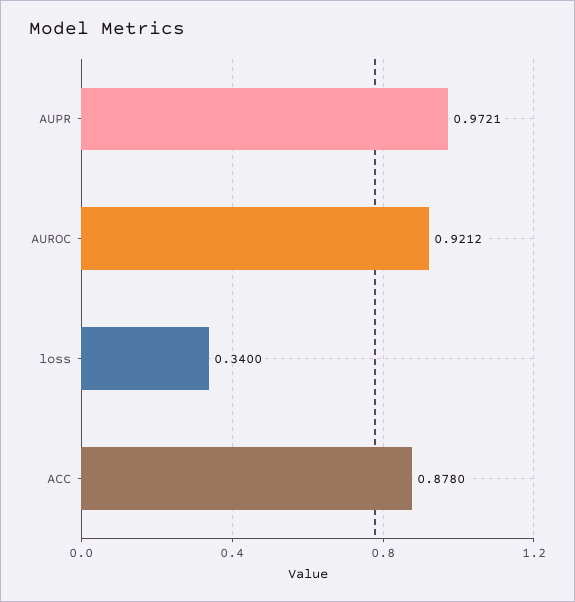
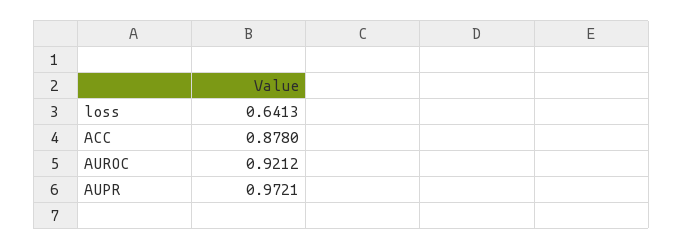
  {
    "AUPR": 0.9721,
    "AUROC": 0.9212,
-   "loss": 0.34,
+   "loss": 0.6413,
    "ACC": 0.878
  }

